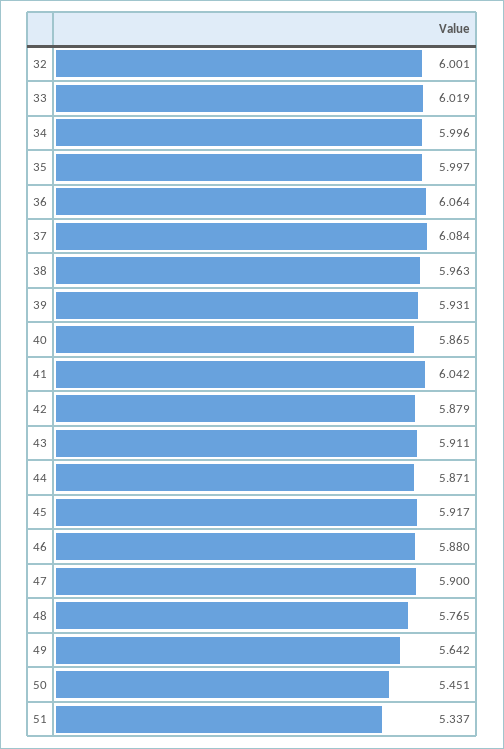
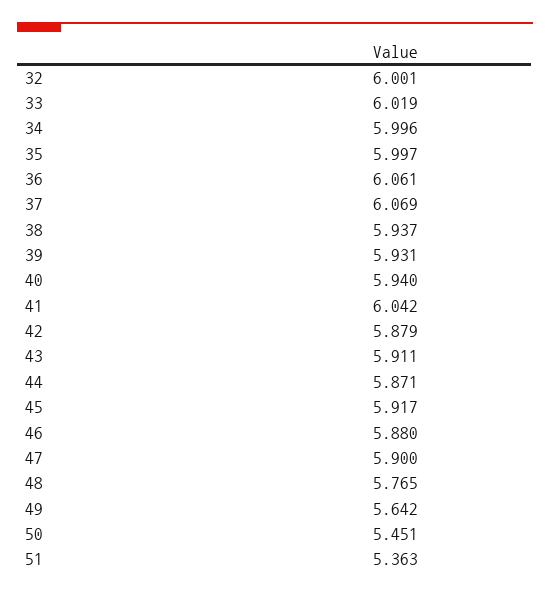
  {
    "32": 6.001,
    "33": 6.019,
    "34": 5.996,
    "35": 5.997,
-   "36": 6.064,
+   "36": 6.061,
-   "37": 6.084,
+   "37": 6.069,
-   "38": 5.963,
+   "38": 5.937,
    "39": 5.931,
-   "40": 5.865,
+   "40": 5.94,
    "41": 6.042,
    "42": 5.879,
    "43": 5.911,
    "44": 5.871,
    "45": 5.917,
    "46": 5.88,
    "47": 5.9,
    "48": 5.765,
    "49": 5.642,
    "50": 5.451,
-   "51": 5.337
+   "51": 5.363
  }

